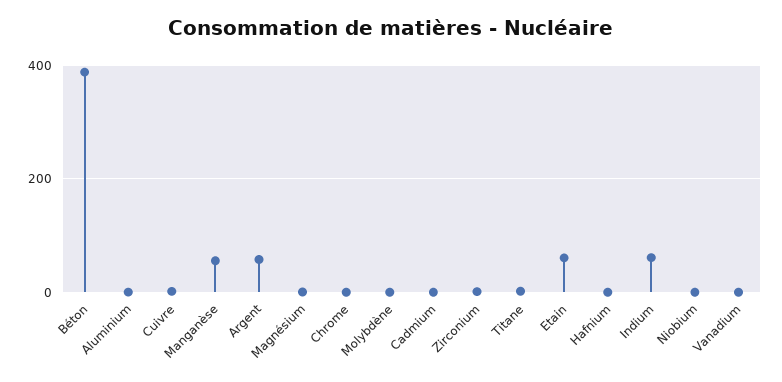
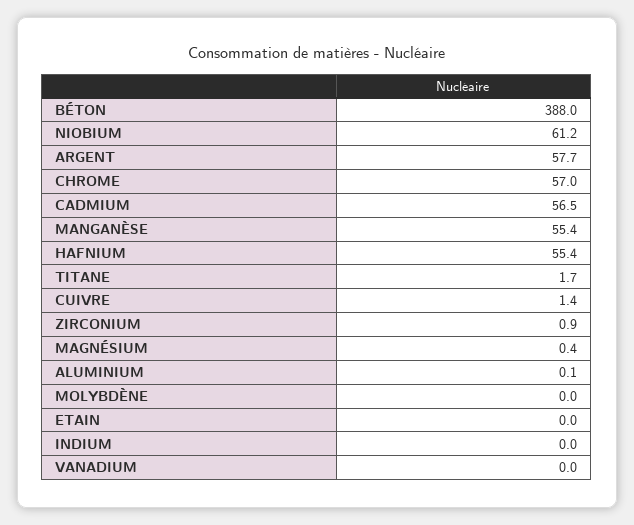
  {
    "Béton": 388,
    "Aluminium": 0.1,
    "Cuivre": 1.4,
    "Manganèse": 55.4,
    "Argent": 57.7,
    "Magnésium": 0.4,
-   "Chrome": 0,
+   "Chrome": 57,
    "Molybdène": 0,
-   "Cadmium": 0,
+   "Cadmium": 56.5,
    "Zirconium": 0.9,
    "Titane": 1.7,
-   "Etain": 60,
+   "Etain": 0,
-   "Hafnium": 0,
+   "Hafnium": 55.4,
-   "Indium": 60,
+   "Indium": 0,
-   "Niobium": 0,
+   "Niobium": 61.2,
    "Vanadium": 0
  }

